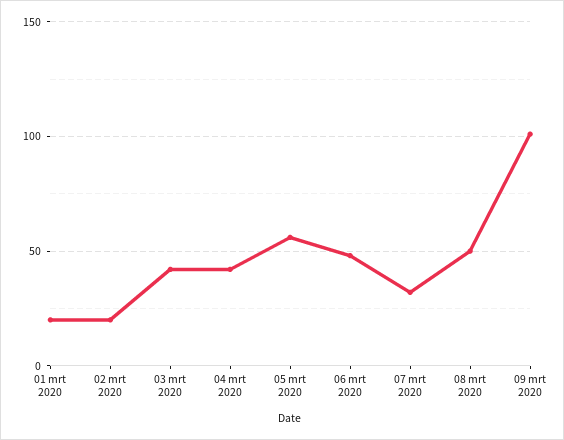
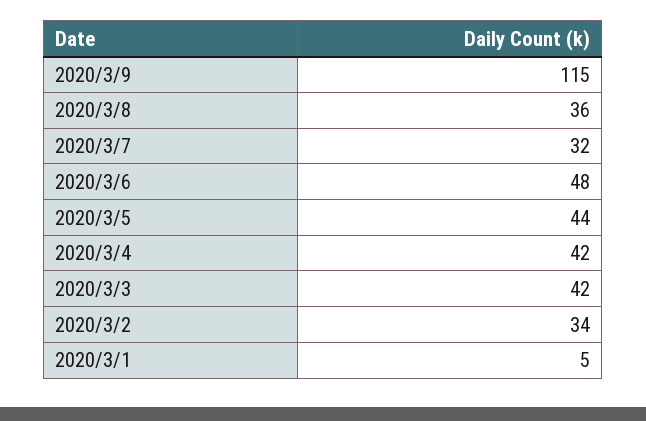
  {
-   "01 mrt 2020": 20,
+   "01 mrt 2020": 5,
-   "02 mrt 2020": 20,
+   "02 mrt 2020": 34,
    "03 mrt 2020": 42,
    "04 mrt 2020": 42,
-   "05 mrt 2020": 55,
+   "05 mrt 2020": 44,
    "06 mrt 2020": 48,
    "07 mrt 2020": 32,
-   "08 mrt 2020": 50,
+   "08 mrt 2020": 36,
-   "09 mrt 2020": 100
+   "09 mrt 2020": 115
  }

